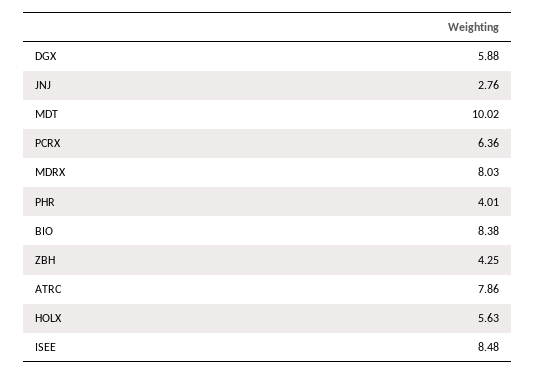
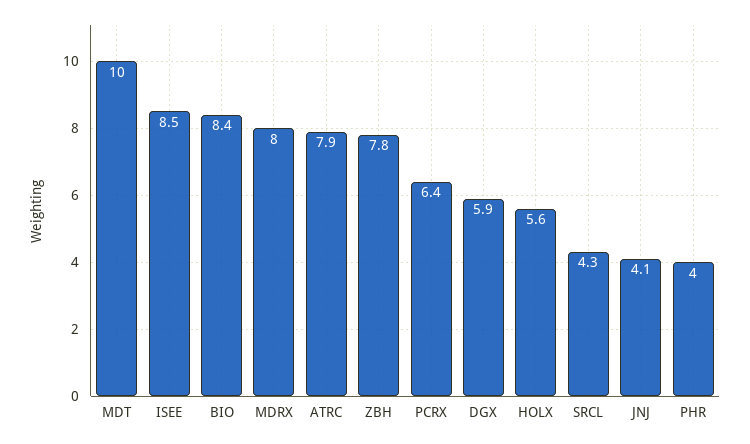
  {
    "DGX": 5.88,
-   "JNJ": 2.76,
+   "JNJ": 4.1,
    "MDT": 10.02,
    "PCRX": 6.36,
    "MDRX": 8.03,
    "PHR": 4.01,
    "BIO": 8.38,
-   "ZBH": 4.25,
+   "ZBH": 7.8,
    "ATRC": 7.86,
    "HOLX": 5.63,
-   "ISEE": 8.48
+   "ISEE": 8.48,
+   "SRCL": 4.3
  }

